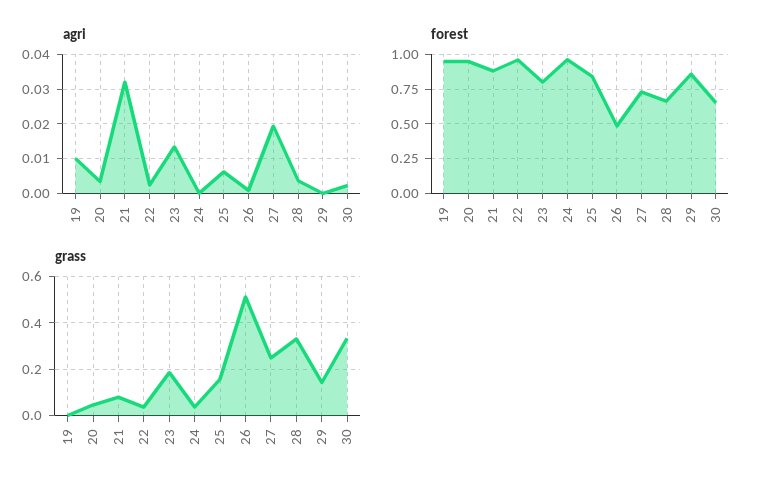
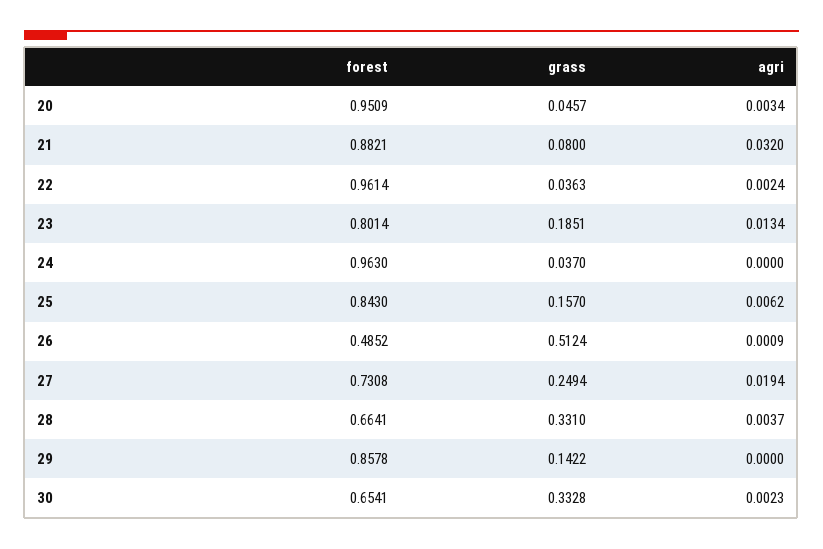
  {
    "agri": {
-     "19": 0.01,
      "20": 0.0034,
      "21": 0.032,
      "22": 0.0024,
      "23": 0.0134,
      "24": 0,
      "25": 0.0062,
      "26": 0.0009,
      "27": 0.0194,
      "28": 0.0037,
      "29": 0,
      "30": 0.0023
    },
    "forest": {
-     "19": 0.95,
      "20": 0.9509,
      "21": 0.8821,
      "22": 0.9614,
      "23": 0.8014,
      "24": 0.963,
      "25": 0.843,
      "26": 0.4852,
      "27": 0.7308,
      "28": 0.6641,
      "29": 0.8578,
      "30": 0.6541
    },
    "grass": {
-     "19": 0,
      "20": 0.0457,
      "21": 0.08,
      "22": 0.0363,
      "23": 0.1851,
      "24": 0.037,
      "25": 0.157,
      "26": 0.5124,
      "27": 0.2494,
      "28": 0.331,
      "29": 0.1422,
      "30": 0.3328
    }
  }

